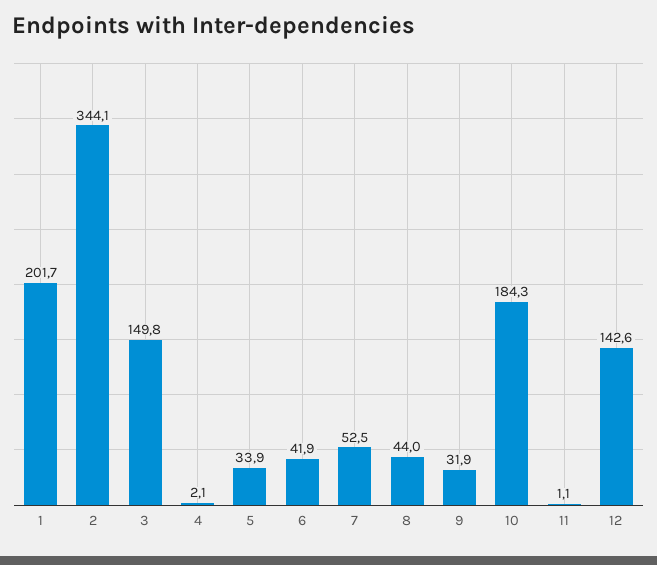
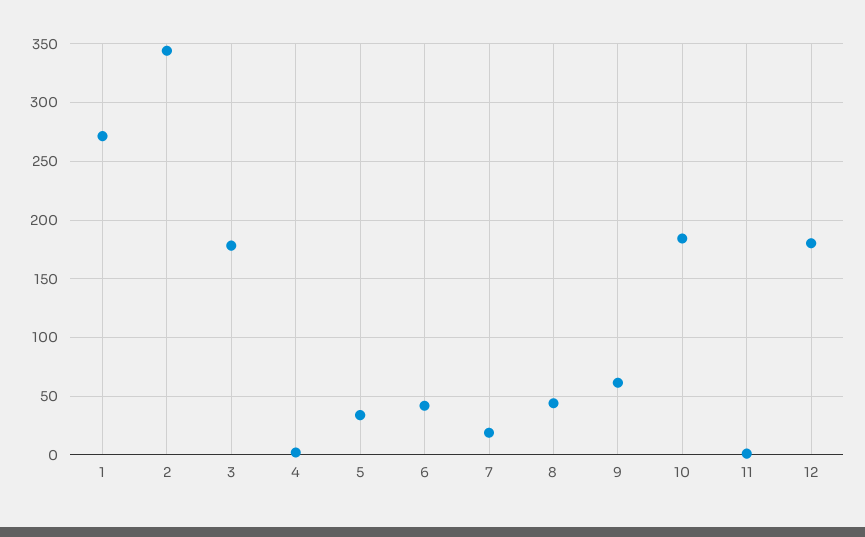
  {
-   "1": 201.7,
+   "1": 270,
    "2": 344.1,
-   "3": 149.8,
+   "3": 180,
    "4": 2.1,
    "5": 33.9,
    "6": 41.9,
-   "7": 52.5,
+   "7": 20,
    "8": 44,
-   "9": 31.9,
+   "9": 60,
    "10": 184.3,
    "11": 1.1,
-   "12": 142.6
+   "12": 180
  }

